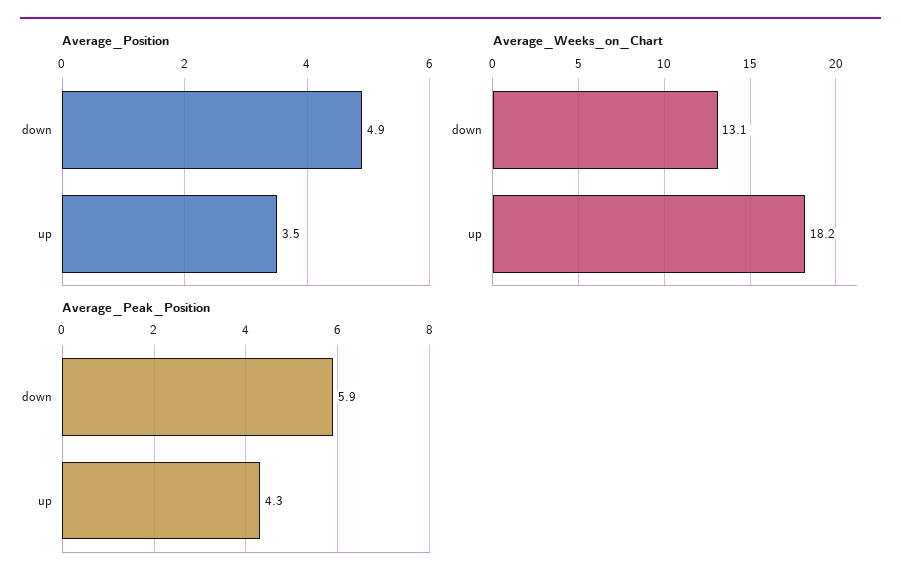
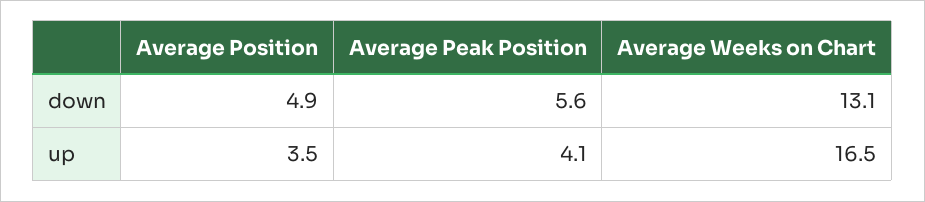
  {
    "Average_Position": {
      "down": 4.9,
      "up": 3.5
    },
    "Average_Weeks_on_Chart": {
      "down": 13.1,
-     "up": 18.2
+     "up": 16.5
    },
    "Average_Peak_Position": {
-     "down": 5.9,
+     "down": 5.6,
-     "up": 4.3
+     "up": 4.1
    }
  }

